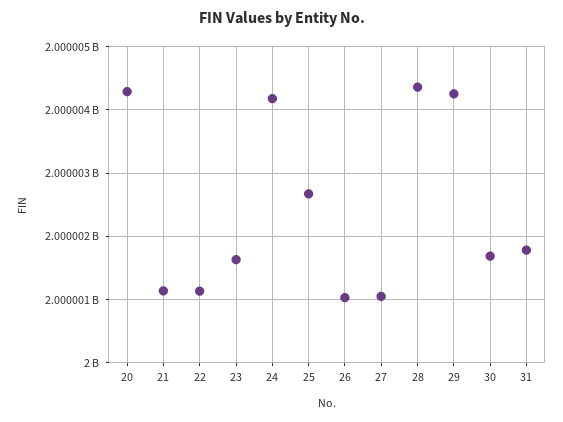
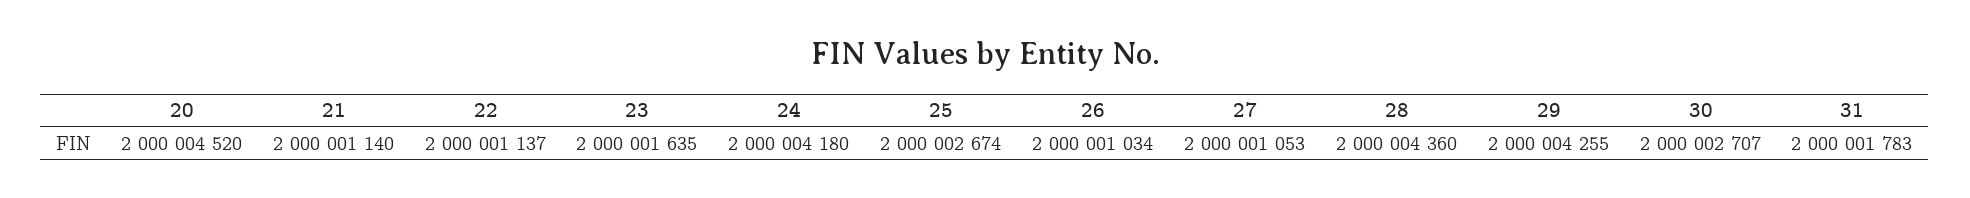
  {
-   "20": 2000004300,
+   "20": 2000004520,
    "21": 2000001140,
    "22": 2000001137,
    "23": 2000001635,
    "24": 2000004180,
    "25": 2000002674,
    "26": 2000001034,
    "27": 2000001053,
    "28": 2000004360,
    "29": 2000004255,
-   "30": 2000001700,
+   "30": 2000002707,
    "31": 2000001783
  }

